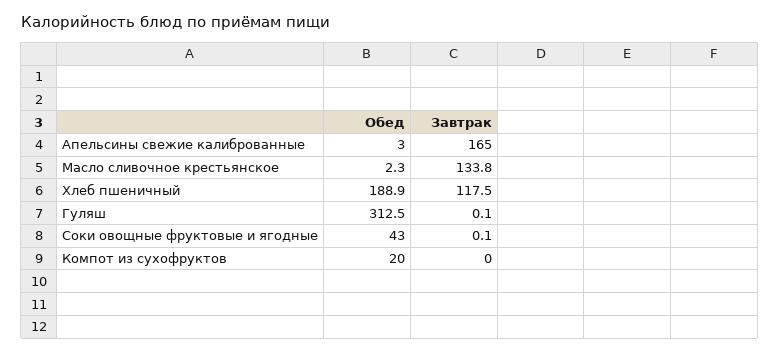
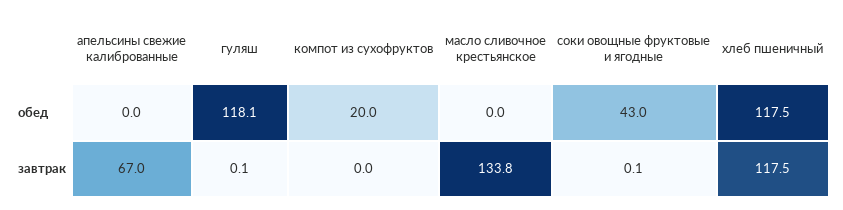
  {
    "Обед": {
-     "Апельсины свежие калиброванные": 3,
+     "Апельсины свежие калиброванные": 0,
-     "Масло сливочное крестьянское": 2.3,
+     "Масло сливочное крестьянское": 0,
-     "Хлеб пшеничный": 188.9,
+     "Хлеб пшеничный": 117.5,
-     "Гуляш": 312.5,
+     "Гуляш": 118.1,
      "Соки овощные фруктовые и ягодные": 43,
      "Компот из сухофруктов": 20
    },
    "Завтрак": {
-     "Апельсины свежие калиброванные": 165,
+     "Апельсины свежие калиброванные": 67,
      "Масло сливочное крестьянское": 133.8,
      "Хлеб пшеничный": 117.5,
      "Гуляш": 0.1,
      "Соки овощные фруктовые и ягодные": 0.1,
      "Компот из сухофруктов": 0
    }
  }

